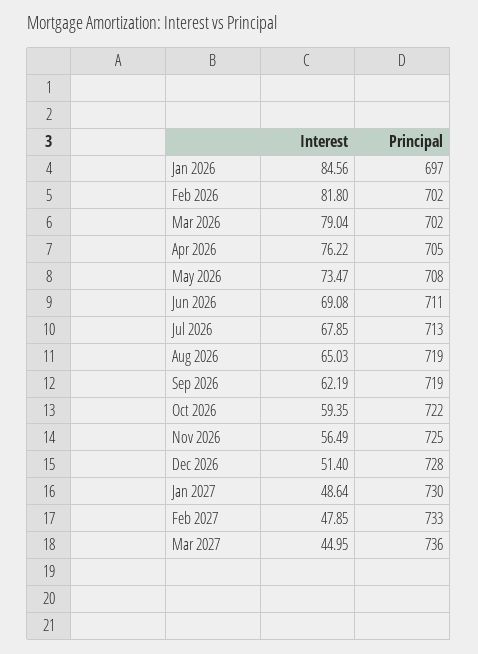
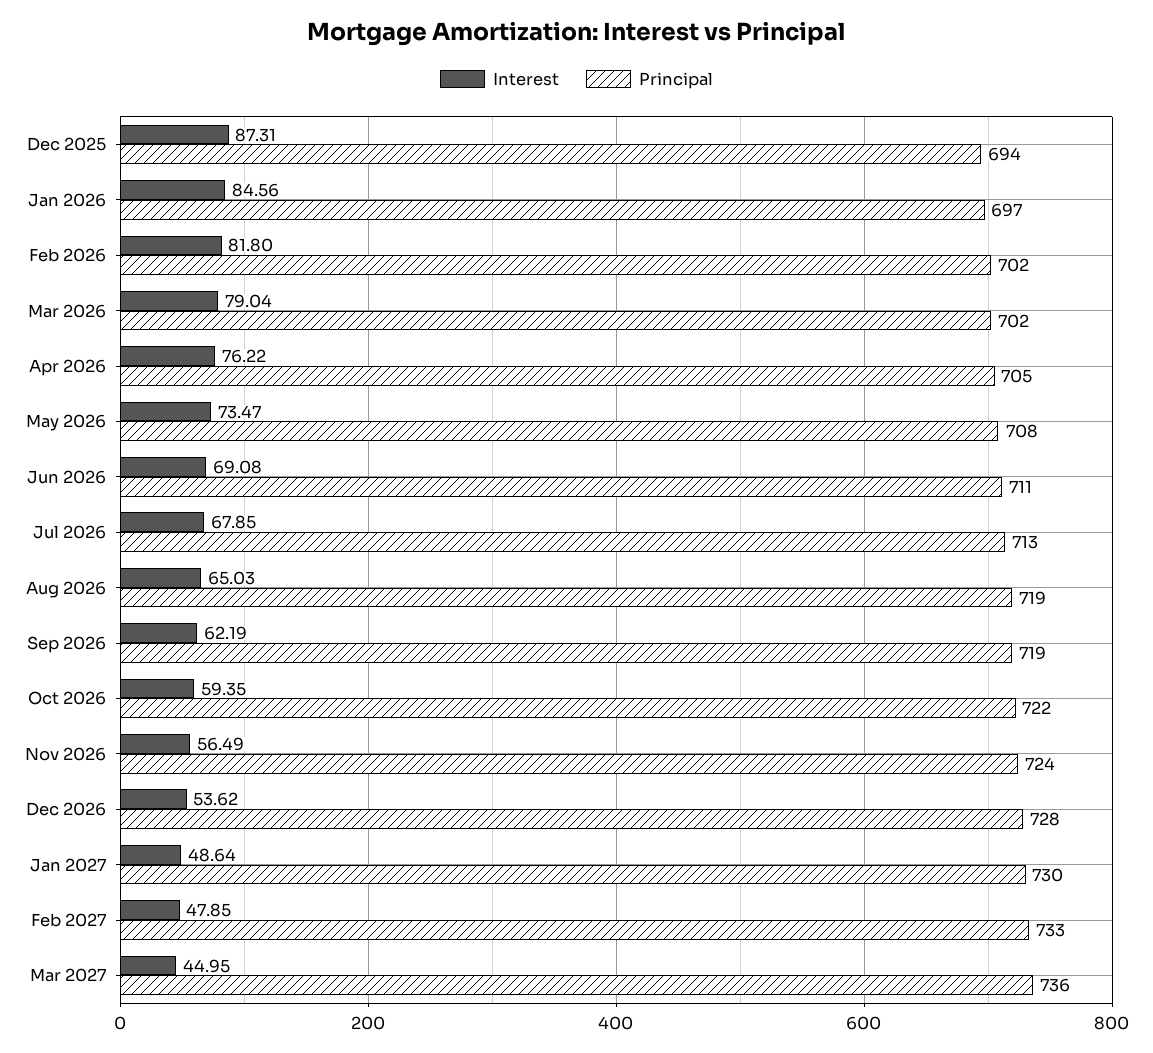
  {
    "Interest": {
      "Jan 2026": 84.56,
      "Feb 2026": 81.8,
      "Mar 2026": 79.04,
      "Apr 2026": 76.22,
      "May 2026": 73.47,
      "Jun 2026": 69.08,
      "Jul 2026": 67.85,
      "Aug 2026": 65.03,
      "Sep 2026": 62.19,
      "Oct 2026": 59.35,
      "Nov 2026": 56.49,
-     "Dec 2026": 51.4,
+     "Dec 2026": 53.62,
      "Jan 2027": 48.64,
      "Feb 2027": 47.85,
-     "Mar 2027": 44.95
+     "Mar 2027": 44.95,
+     "Dec 2025": 87.31
    },
    "Principal": {
      "Jan 2026": 697,
      "Feb 2026": 702,
      "Mar 2026": 702,
      "Apr 2026": 705,
      "May 2026": 708,
      "Jun 2026": 711,
      "Jul 2026": 713,
      "Aug 2026": 719,
      "Sep 2026": 719,
      "Oct 2026": 722,
-     "Nov 2026": 725,
+     "Nov 2026": 724,
      "Dec 2026": 728,
      "Jan 2027": 730,
      "Feb 2027": 733,
-     "Mar 2027": 736
+     "Mar 2027": 736,
+     "Dec 2025": 694
    }
  }

